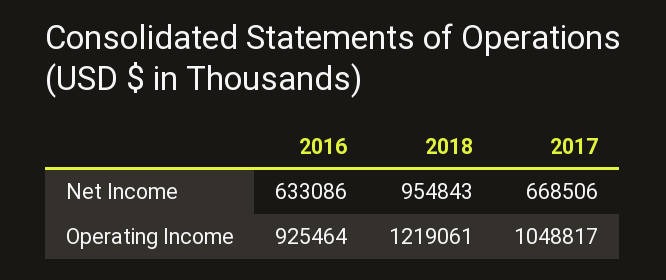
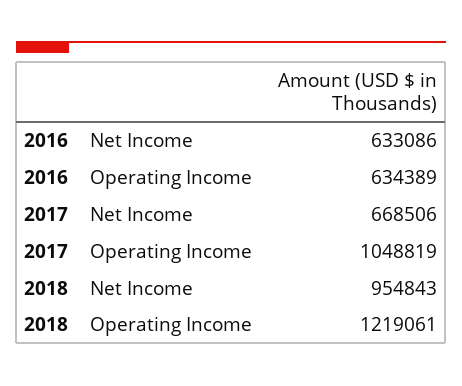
  {
    "2016": {
      "Net Income": 633086,
-     "Operating Income": 925464
+     "Operating Income": 634389
    },
    "2018": {
      "Net Income": 954843,
      "Operating Income": 1219061
    },
    "2017": {
      "Net Income": 668506,
-     "Operating Income": 1048817
+     "Operating Income": 1048819
    }
  }

